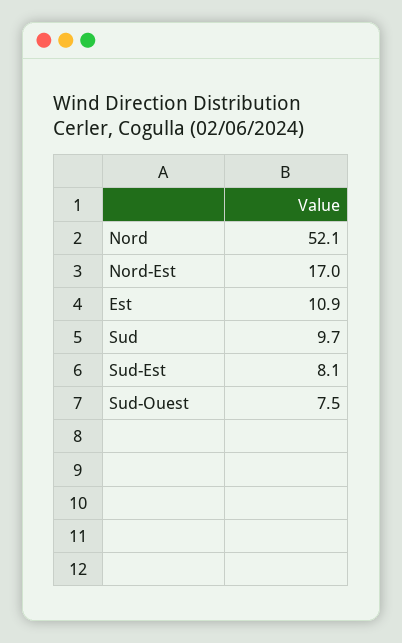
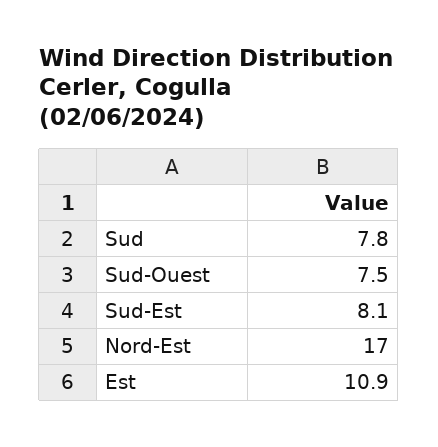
  {
-   "Nord": 52.1,
    "Nord-Est": 17,
    "Est": 10.9,
-   "Sud": 9.7,
+   "Sud": 7.8,
    "Sud-Est": 8.1,
    "Sud-Ouest": 7.5
  }

